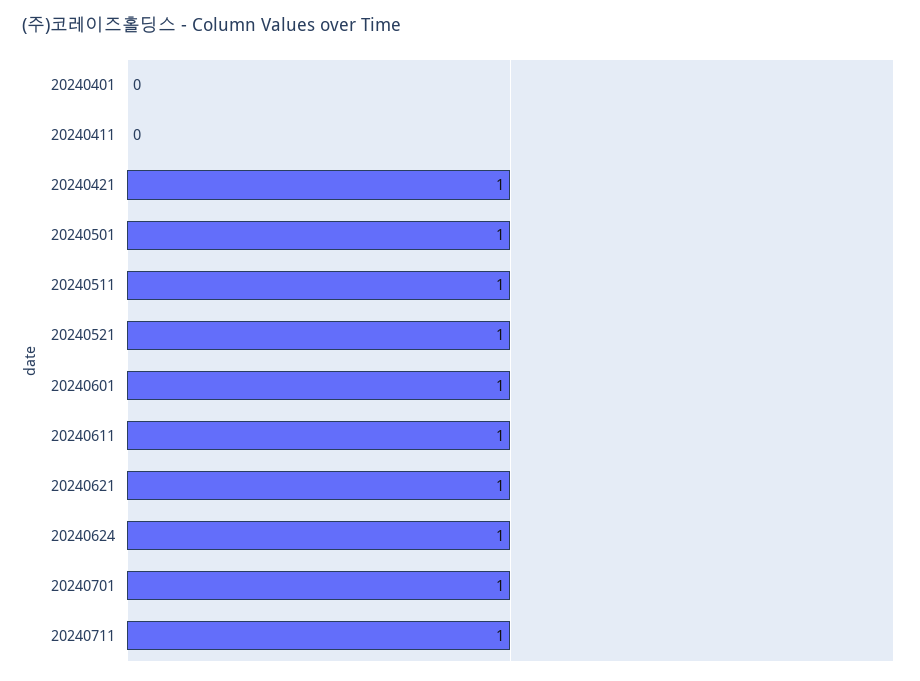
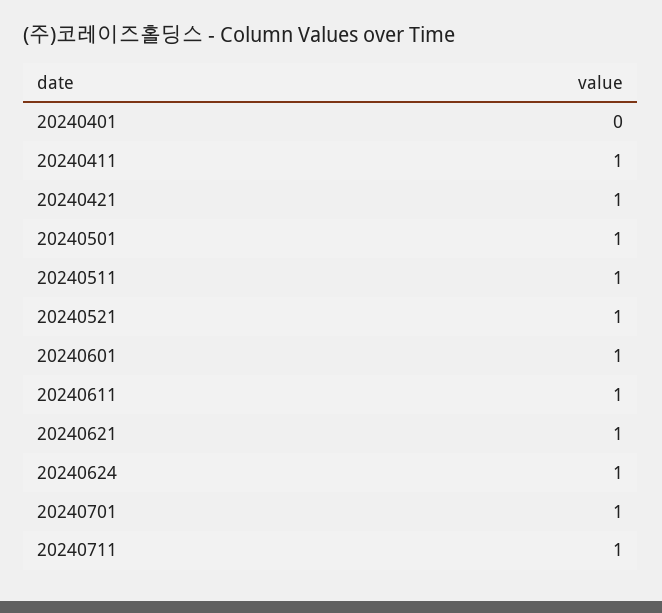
  {
    "20240401": 0,
-   "20240411": 0,
+   "20240411": 1,
    "20240421": 1,
    "20240501": 1,
    "20240511": 1,
    "20240521": 1,
    "20240601": 1,
    "20240611": 1,
    "20240621": 1,
    "20240624": 1,
    "20240701": 1,
    "20240711": 1
  }

